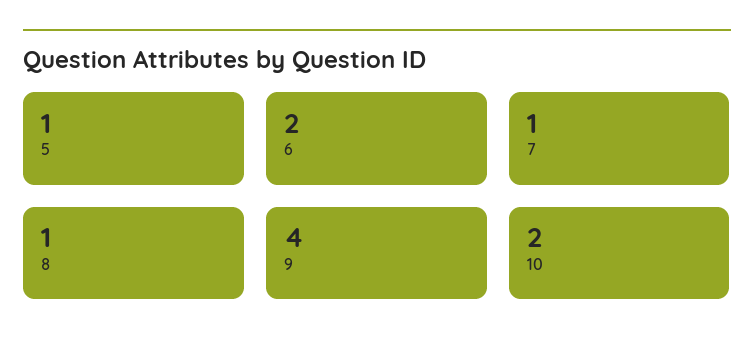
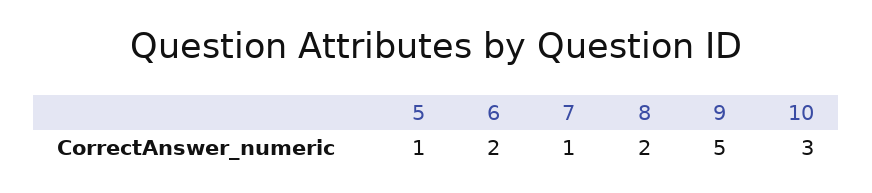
  {
    "5": 1,
    "6": 2,
    "7": 1,
-   "8": 1,
+   "8": 2,
-   "9": 4,
+   "9": 5,
-   "10": 2
+   "10": 3
  }

